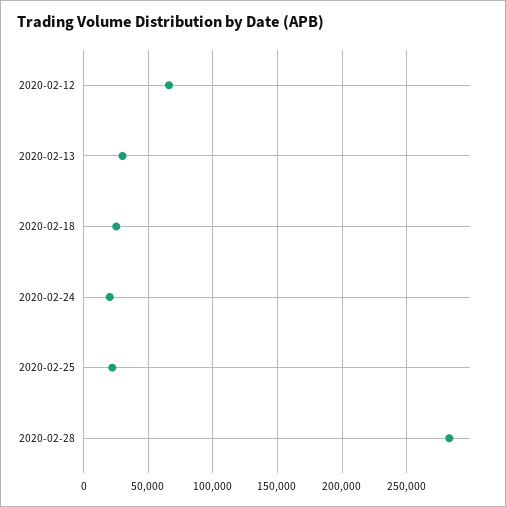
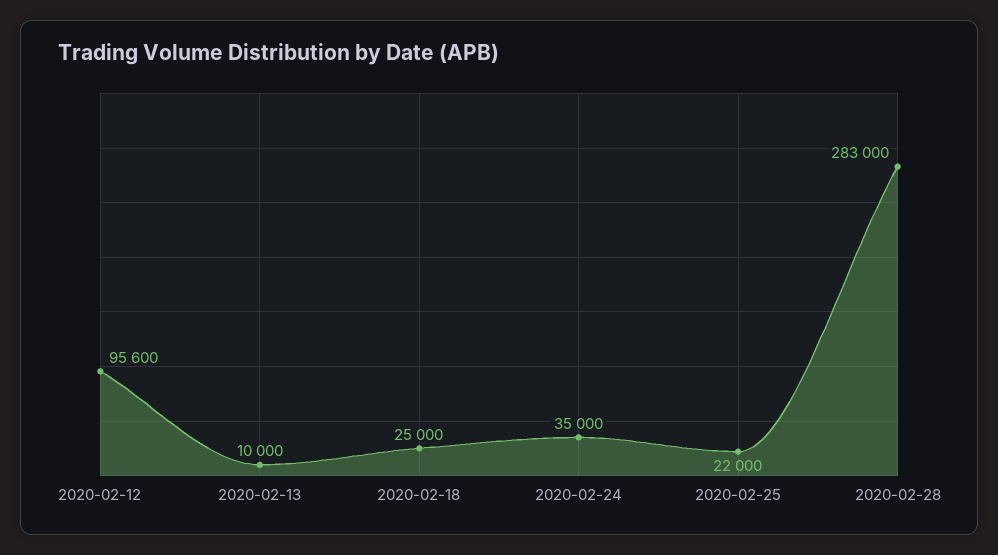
  {
-   "2020-02-12": 65000,
+   "2020-02-12": 95600,
-   "2020-02-13": 30000,
+   "2020-02-13": 10000,
    "2020-02-18": 25000,
-   "2020-02-24": 20000,
+   "2020-02-24": 35000,
    "2020-02-25": 22000,
    "2020-02-28": 283000
  }

